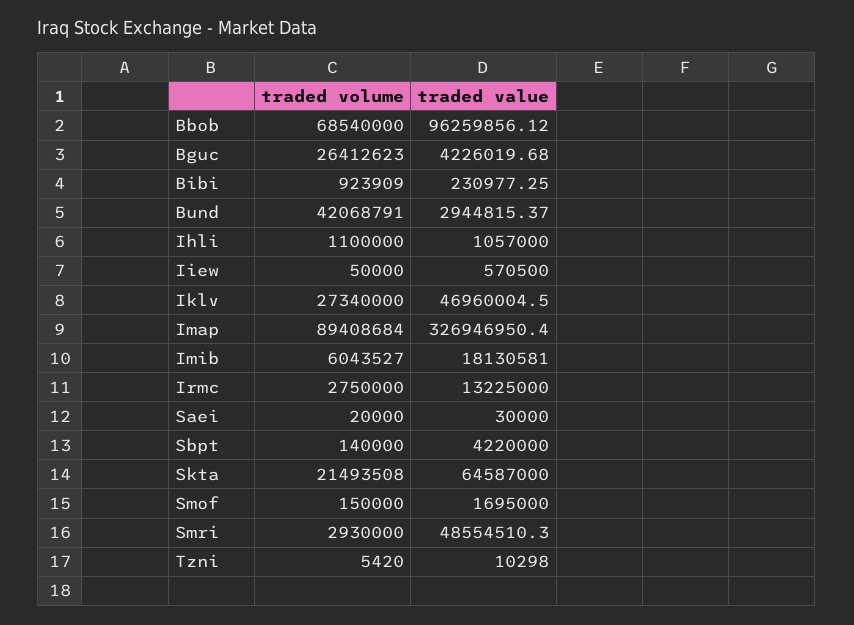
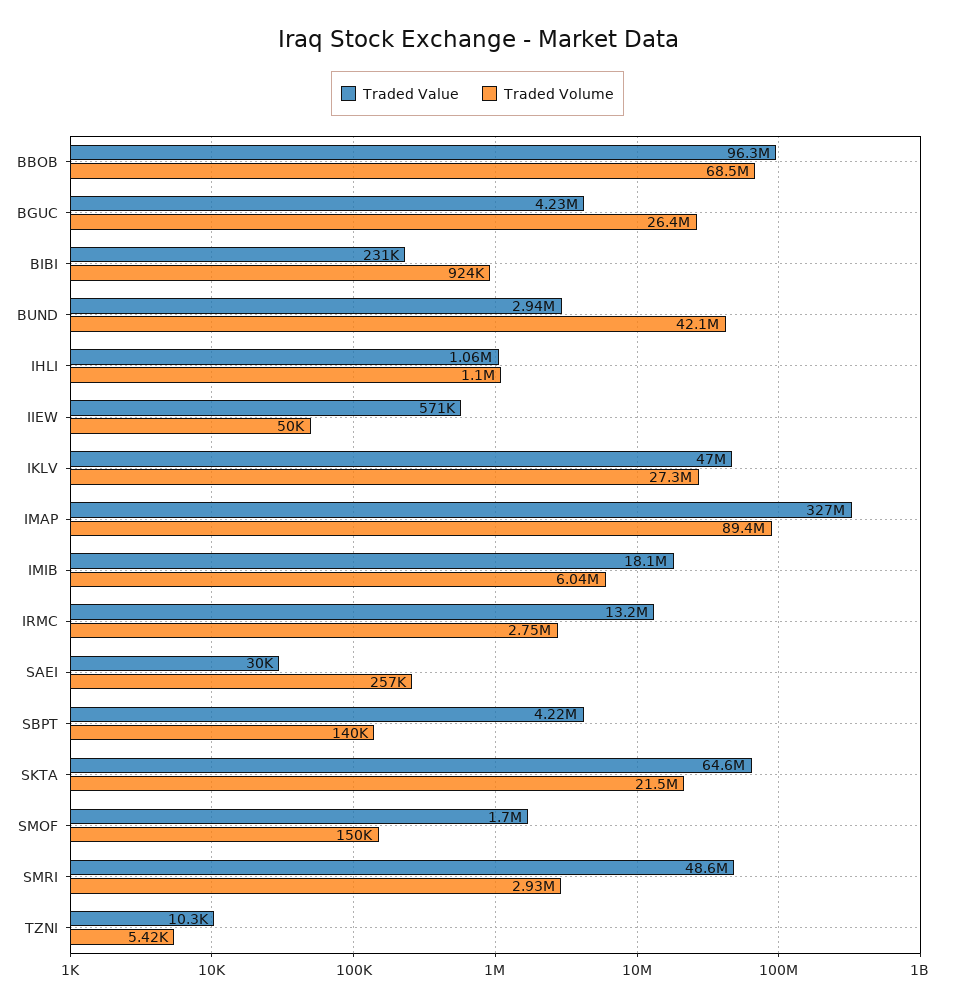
  {
    "traded volume": {
      "Bbob": 68540000,
      "Bguc": 26412623,
      "Bibi": 923909,
      "Bund": 42068791,
      "Ihli": 1100000,
      "Iiew": 50000,
      "Iklv": 27340000,
      "Imap": 89408684,
      "Imib": 6043527,
      "Irmc": 2750000,
-     "Saei": 20000,
+     "Saei": 257000,
      "Sbpt": 140000,
      "Skta": 21493508,
      "Smof": 150000,
      "Smri": 2930000,
      "Tzni": 5420
    },
    "traded value": {
      "Bbob": 96259856.12,
      "Bguc": 4226019.68,
      "Bibi": 230977.25,
      "Bund": 2944815.37,
      "Ihli": 1057000,
      "Iiew": 570500,
      "Iklv": 46960004.5,
      "Imap": 326946950.4,
      "Imib": 18130581,
      "Irmc": 13225000,
      "Saei": 30000,
      "Sbpt": 4220000,
      "Skta": 64587000,
      "Smof": 1695000,
      "Smri": 48554510.3,
      "Tzni": 10298
    }
  }

